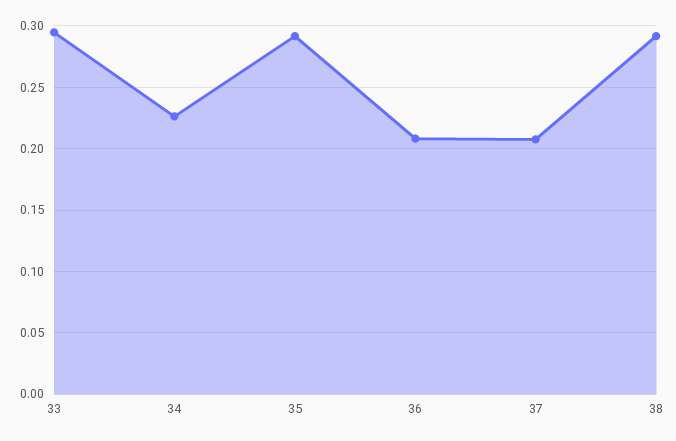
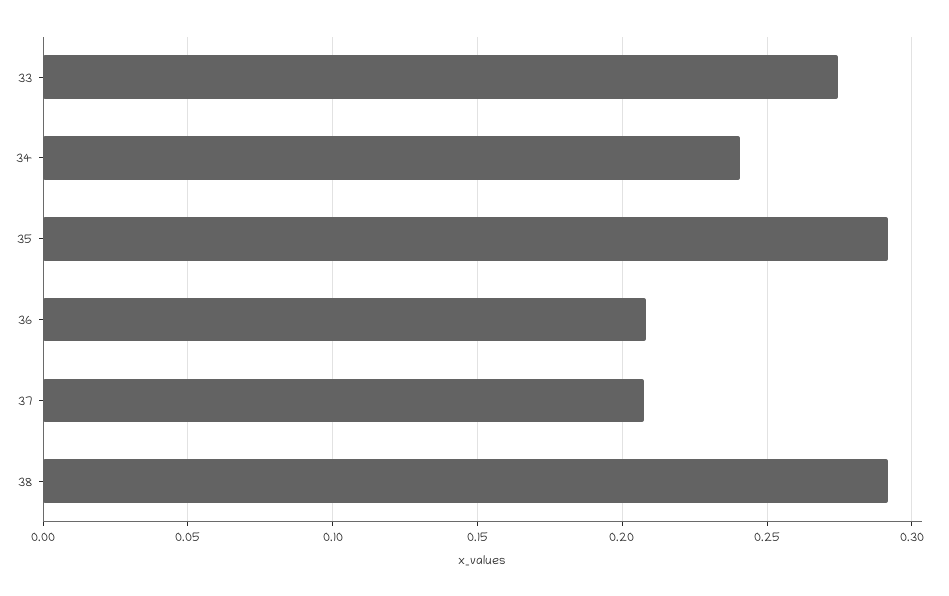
  {
-   "33": 0.295,
+   "33": 0.275,
-   "34": 0.225,
+   "34": 0.24,
    "35": 0.29,
    "36": 0.21,
    "37": 0.21,
    "38": 0.29
  }

